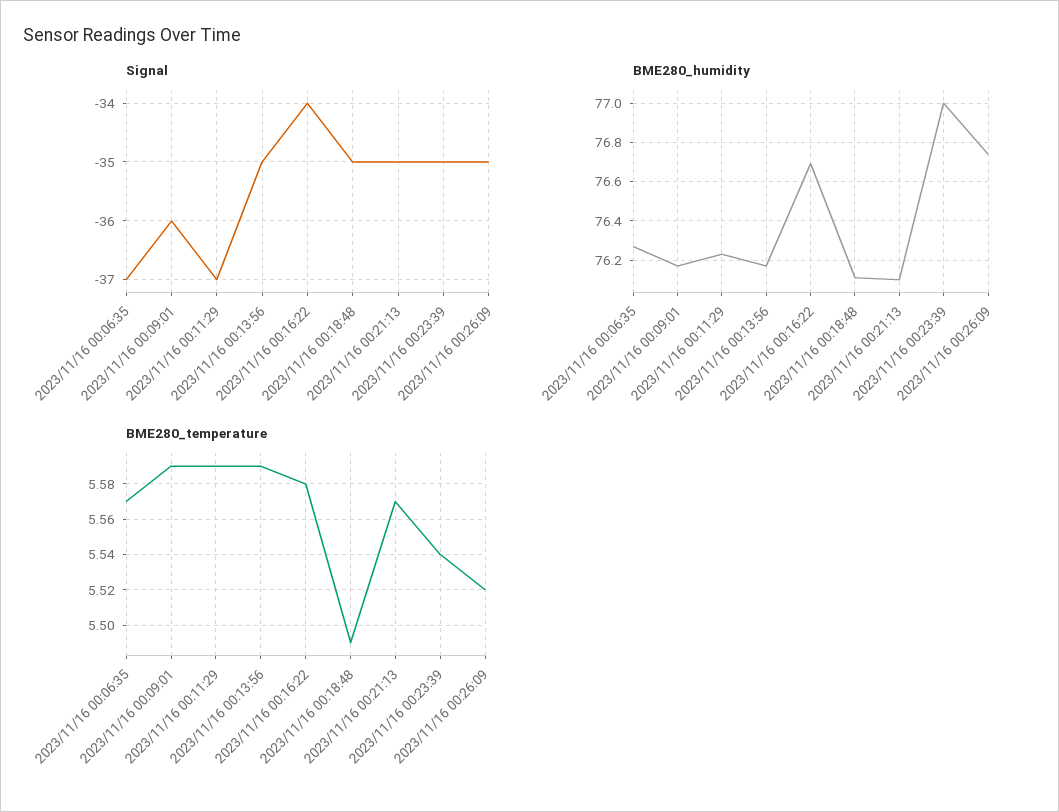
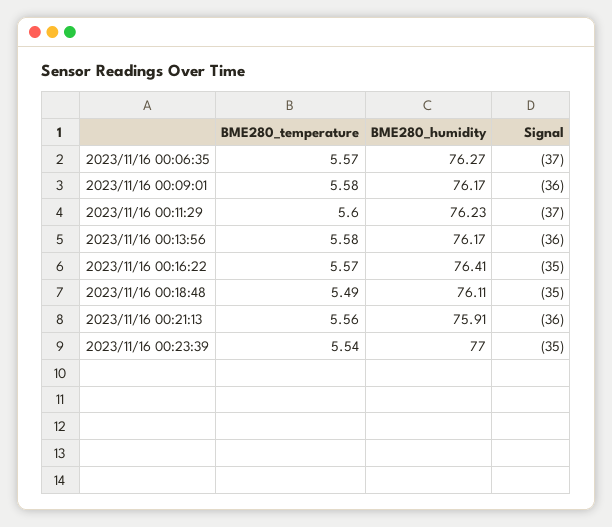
  {
    "Signal": {
      "2023/11/16 00:06:35": -37,
      "2023/11/16 00:09:01": -36,
      "2023/11/16 00:11:29": -37,
-     "2023/11/16 00:13:56": -35,
+     "2023/11/16 00:13:56": -36,
-     "2023/11/16 00:16:22": -34,
+     "2023/11/16 00:16:22": -35,
      "2023/11/16 00:18:48": -35,
-     "2023/11/16 00:21:13": -35,
+     "2023/11/16 00:21:13": -36,
-     "2023/11/16 00:23:39": -35,
+     "2023/11/16 00:23:39": -35
-     "2023/11/16 00:26:09": -35
    },
    "BME280_humidity": {
      "2023/11/16 00:06:35": 76.27,
      "2023/11/16 00:09:01": 76.17,
      "2023/11/16 00:11:29": 76.23,
      "2023/11/16 00:13:56": 76.17,
-     "2023/11/16 00:16:22": 76.7,
+     "2023/11/16 00:16:22": 76.41,
      "2023/11/16 00:18:48": 76.11,
-     "2023/11/16 00:21:13": 76.1,
+     "2023/11/16 00:21:13": 75.91,
-     "2023/11/16 00:23:39": 77,
+     "2023/11/16 00:23:39": 77
-     "2023/11/16 00:26:09": 76.75
    },
    "BME280_temperature": {
      "2023/11/16 00:06:35": 5.57,
-     "2023/11/16 00:09:01": 5.59,
+     "2023/11/16 00:09:01": 5.58,
-     "2023/11/16 00:11:29": 5.59,
+     "2023/11/16 00:11:29": 5.6,
-     "2023/11/16 00:13:56": 5.59,
+     "2023/11/16 00:13:56": 5.58,
-     "2023/11/16 00:16:22": 5.58,
+     "2023/11/16 00:16:22": 5.57,
      "2023/11/16 00:18:48": 5.49,
-     "2023/11/16 00:21:13": 5.57,
+     "2023/11/16 00:21:13": 5.56,
-     "2023/11/16 00:23:39": 5.54,
+     "2023/11/16 00:23:39": 5.54
-     "2023/11/16 00:26:09": 5.52
    }
  }

